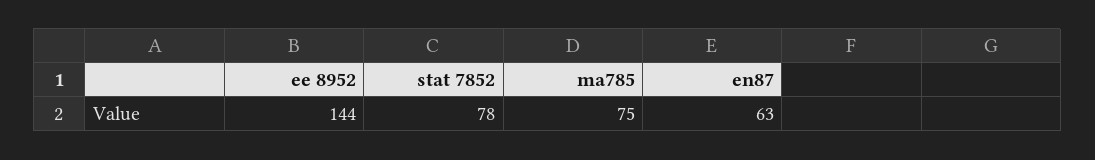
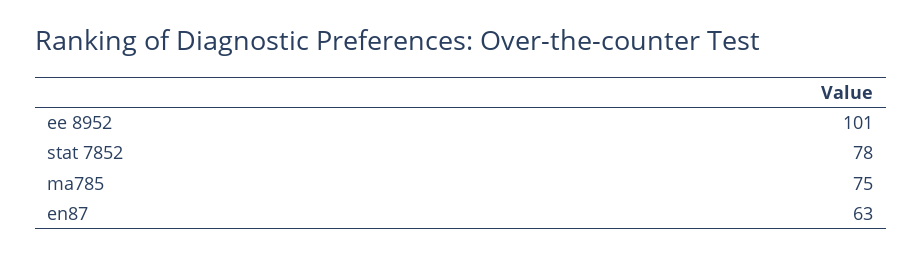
  {
-   "ee 8952": 144,
+   "ee 8952": 101,
    "stat 7852": 78,
    "ma785": 75,
    "en87": 63
  }

